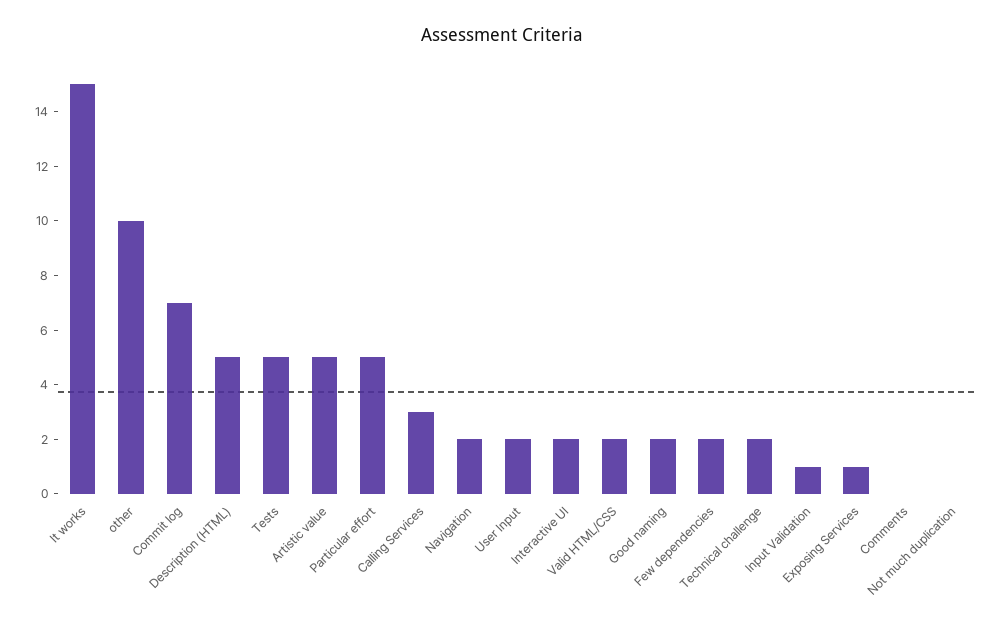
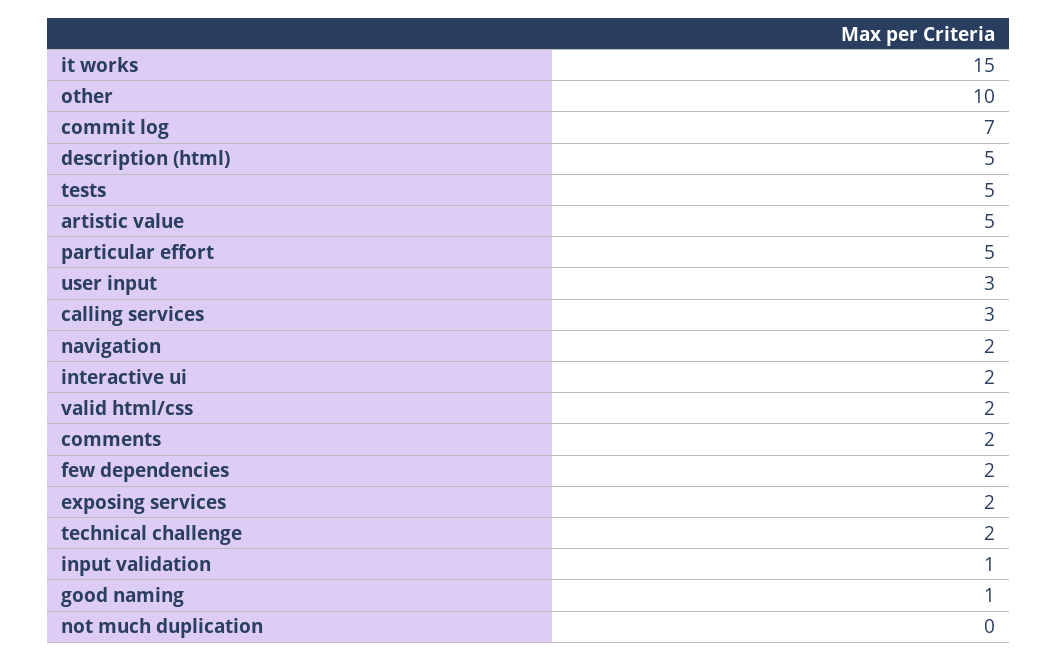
  {
    "It works": 15,
    "other": 10,
    "Commit log": 7,
    "Description (HTML)": 5,
    "Tests": 5,
    "Artistic value": 5,
    "Particular effort": 5,
    "Calling Services": 3,
    "Navigation": 2,
-   "User Input": 2,
+   "User Input": 3,
    "Interactive UI": 2,
    "Valid HTML/CSS": 2,
-   "Good naming": 2,
+   "Good naming": 1,
    "Few dependencies": 2,
    "Technical challenge": 2,
    "Input Validation": 1,
-   "Exposing Services": 1,
+   "Exposing Services": 2,
-   "Comments": 0,
+   "Comments": 2,
    "Not much duplication": 0
  }

